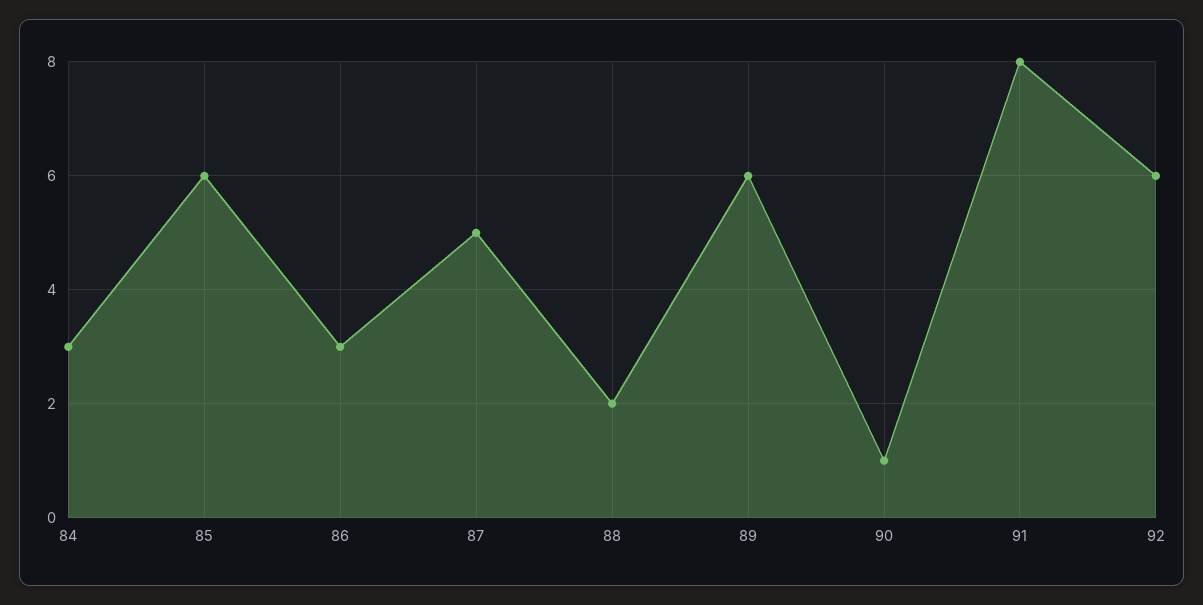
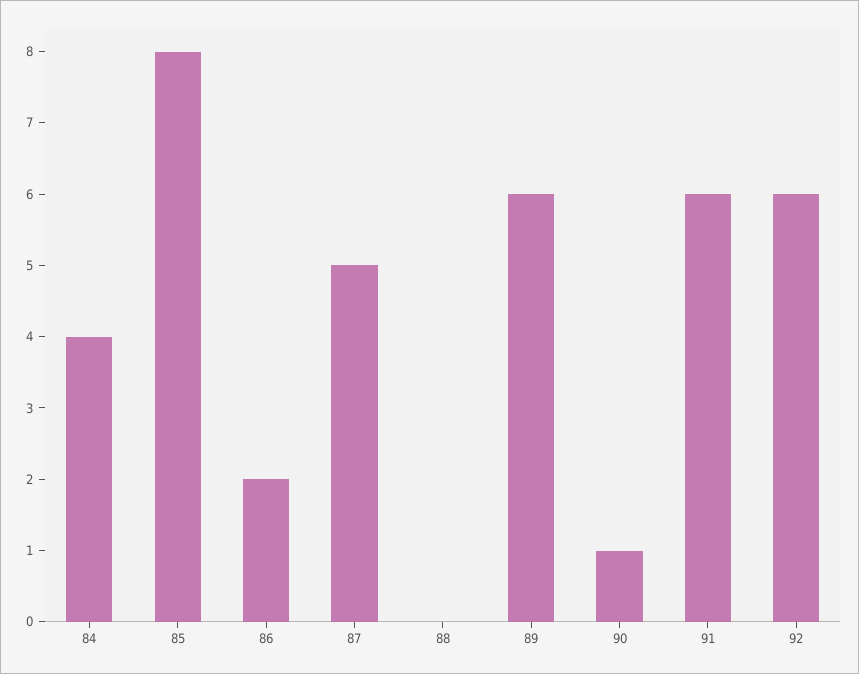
  {
-   "84": 3,
+   "84": 4,
-   "85": 6,
+   "85": 8,
-   "86": 3,
+   "86": 2,
    "87": 5,
-   "88": 2,
+   "88": 0,
    "89": 6,
    "90": 1,
-   "91": 8,
+   "91": 6,
    "92": 6
  }

